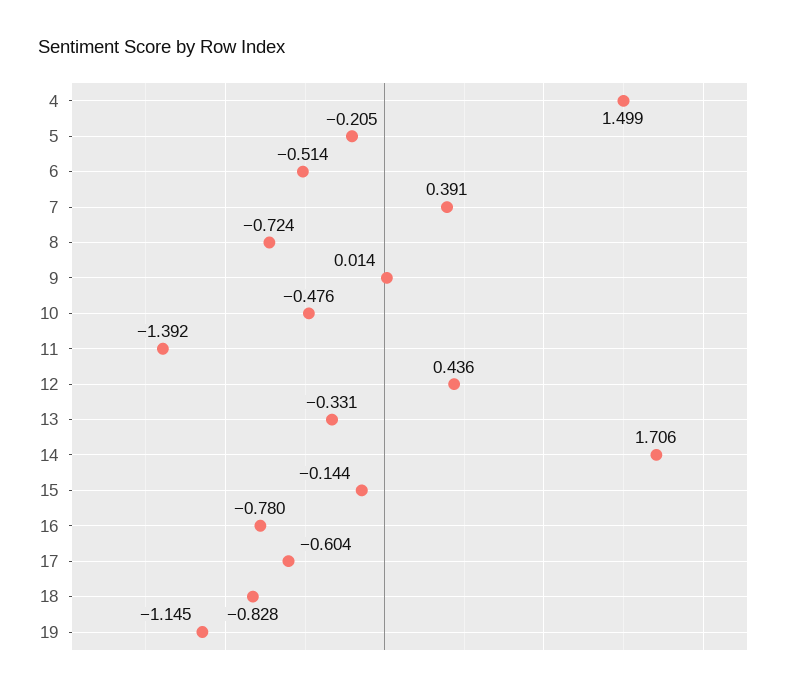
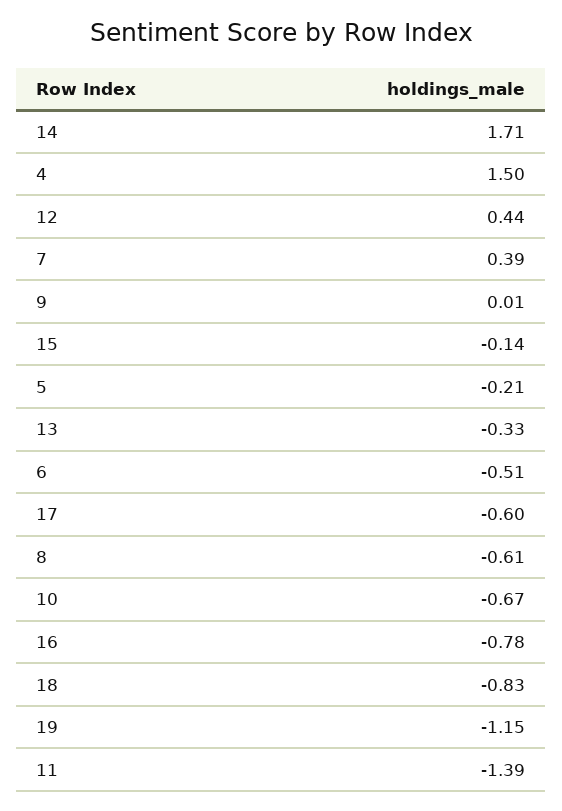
  {
    "4": 1.499,
    "5": -0.205,
    "6": -0.514,
    "7": 0.391,
-   "8": -0.724,
+   "8": -0.61,
    "9": 0.014,
-   "10": -0.476,
+   "10": -0.67,
    "11": -1.392,
    "12": 0.436,
    "13": -0.331,
    "14": 1.706,
    "15": -0.144,
    "16": -0.78,
    "17": -0.604,
    "18": -0.828,
    "19": -1.145
  }

